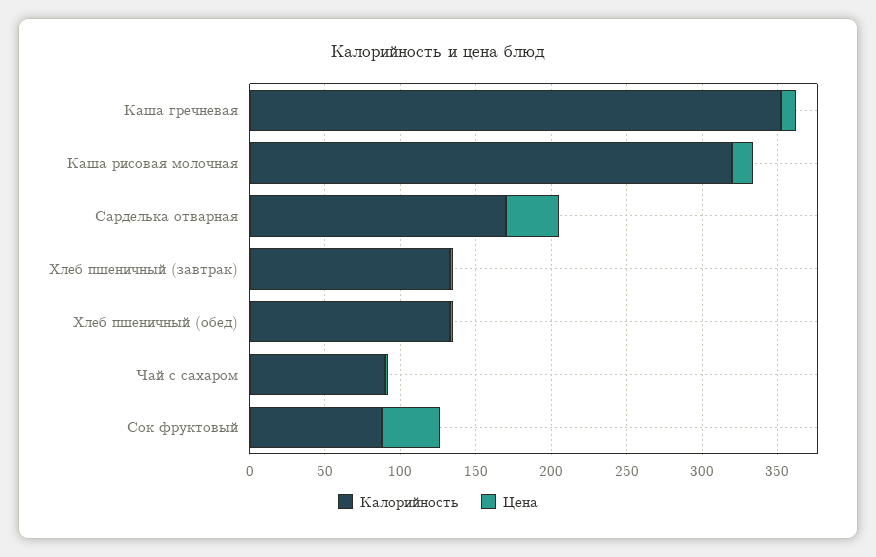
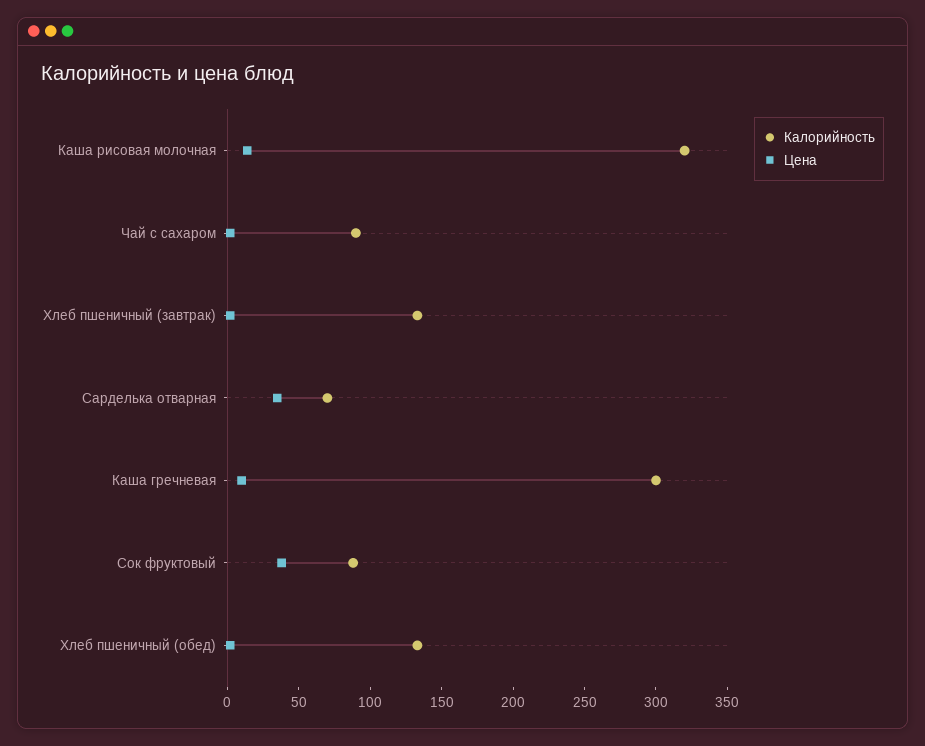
  {
    "Калорийность": {
-     "Каша гречневая": 350,
+     "Каша гречневая": 300,
      "Каша рисовая молочная": 320,
-     "Сарделька отварная": 170,
+     "Сарделька отварная": 70,
      "Хлеб пшеничный (завтрак)": 130,
      "Хлеб пшеничный (обед)": 130,
      "Чай с сахаром": 90,
      "Сок фруктовый": 90
    },
    "Цена": {
      "Каша гречневая": 10,
      "Каша рисовая молочная": 10,
      "Сарделька отварная": 40,
      "Хлеб пшеничный (завтрак)": 0,
      "Хлеб пшеничный (обед)": 0,
      "Чай с сахаром": 0,
      "Сок фруктовый": 40
    }
  }

